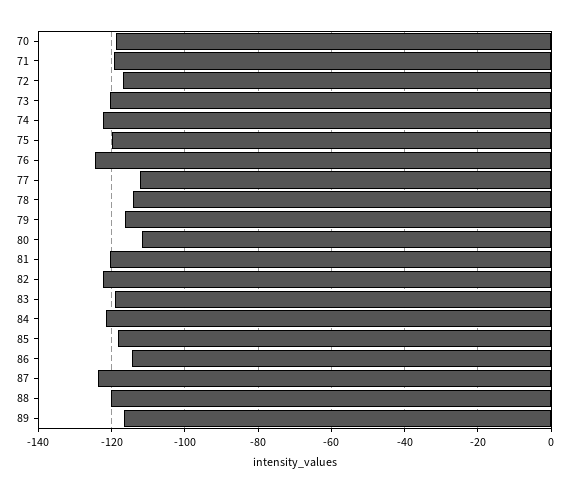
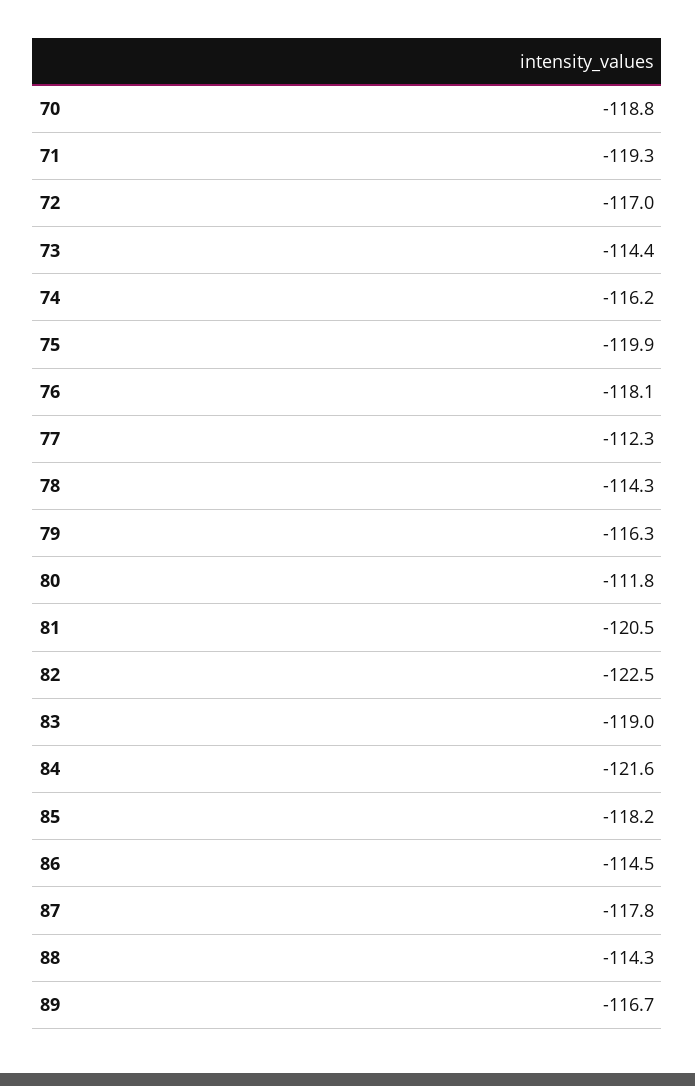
  {
    "70": -118.8,
    "71": -119.3,
    "72": -117,
-   "73": -120,
+   "73": -114.4,
-   "74": -122,
+   "74": -116.2,
    "75": -119.9,
-   "76": -124,
+   "76": -118.1,
    "77": -112.3,
    "78": -114.3,
    "79": -116.3,
    "80": -111.8,
    "81": -120.5,
    "82": -122.5,
    "83": -119,
    "84": -121.6,
    "85": -118.2,
    "86": -114.5,
-   "87": -124,
+   "87": -117.8,
-   "88": -120,
+   "88": -114.3,
    "89": -116.7
  }

